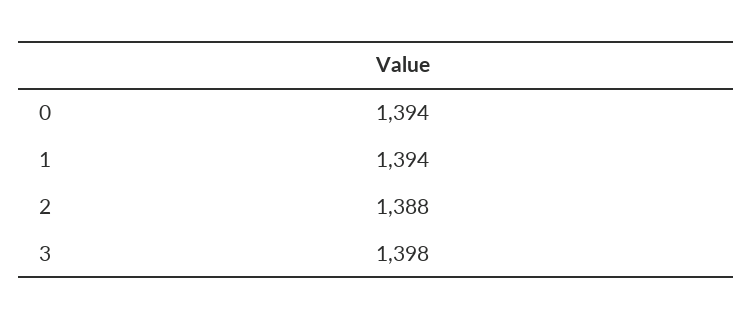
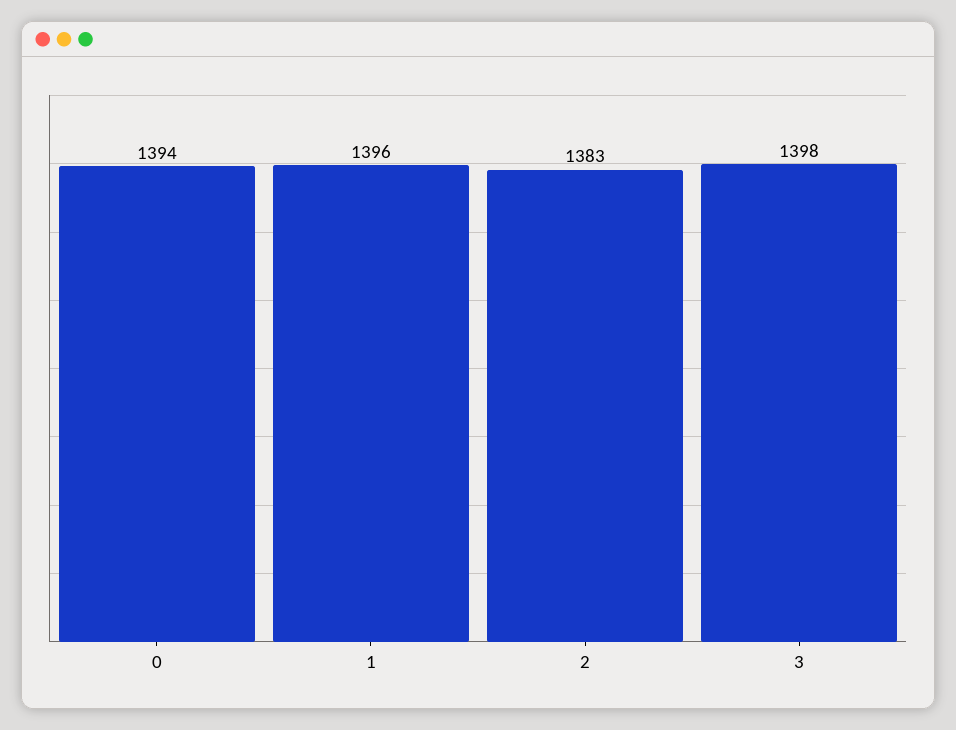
  {
    "0": 1394,
-   "1": 1394,
+   "1": 1396,
-   "2": 1388,
+   "2": 1383,
    "3": 1398
  }

